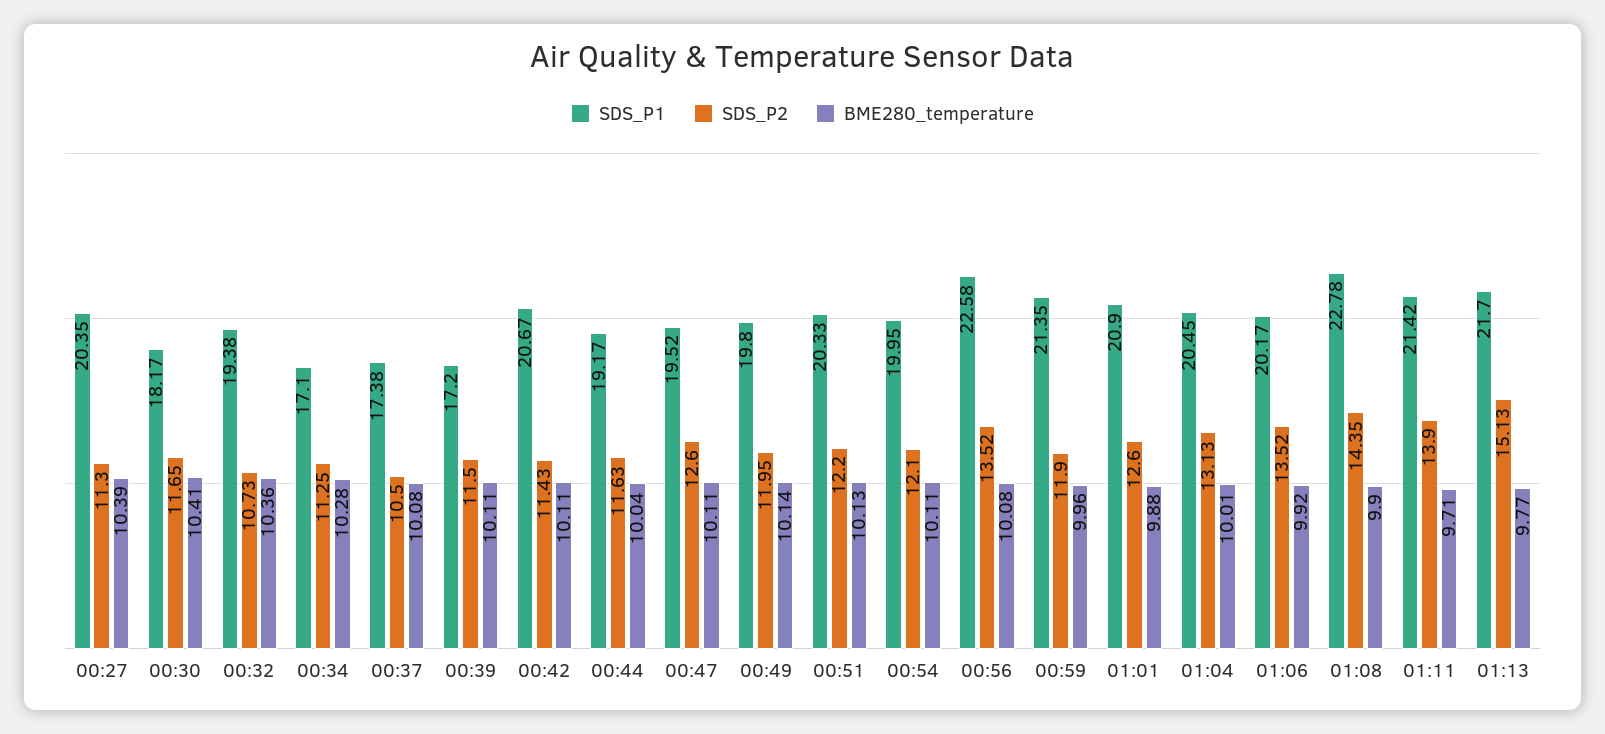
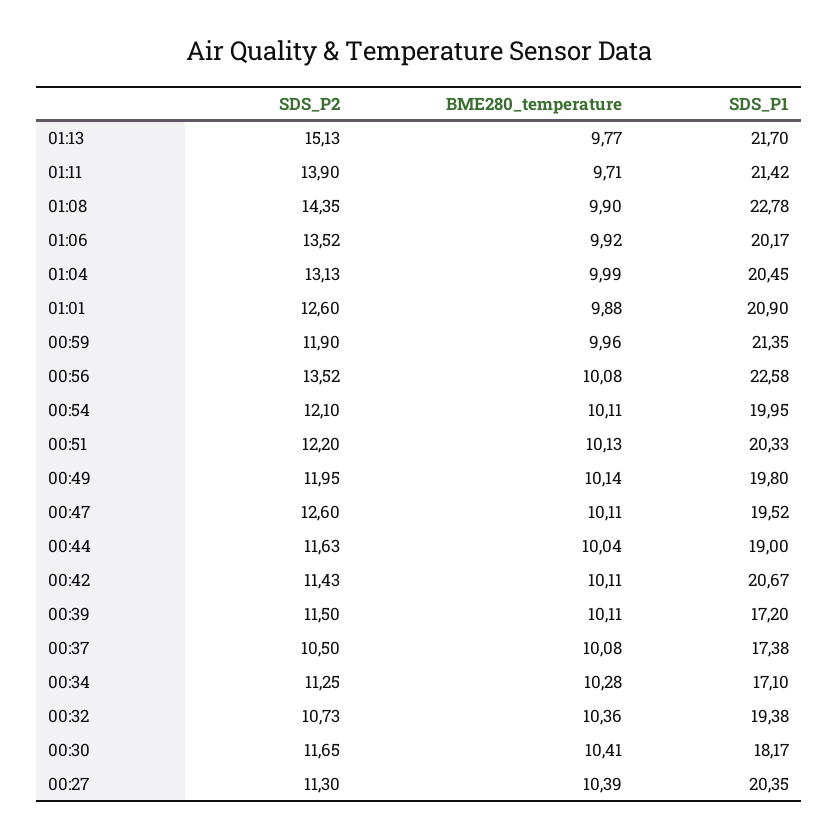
  {
    "SDS_P1": {
      "00:27": 20.35,
      "00:30": 18.17,
      "00:32": 19.38,
      "00:34": 17.1,
      "00:37": 17.38,
      "00:39": 17.2,
      "00:42": 20.67,
-     "00:44": 19.17,
+     "00:44": 19,
      "00:47": 19.52,
      "00:49": 19.8,
      "00:51": 20.33,
      "00:54": 19.95,
      "00:56": 22.58,
      "00:59": 21.35,
      "01:01": 20.9,
      "01:04": 20.45,
      "01:06": 20.17,
      "01:08": 22.78,
      "01:11": 21.42,
      "01:13": 21.7
    },
    "SDS_P2": {
      "00:27": 11.3,
      "00:30": 11.65,
      "00:32": 10.73,
      "00:34": 11.25,
      "00:37": 10.5,
      "00:39": 11.5,
      "00:42": 11.43,
      "00:44": 11.63,
      "00:47": 12.6,
      "00:49": 11.95,
      "00:51": 12.2,
      "00:54": 12.1,
      "00:56": 13.52,
      "00:59": 11.9,
      "01:01": 12.6,
      "01:04": 13.13,
      "01:06": 13.52,
      "01:08": 14.35,
      "01:11": 13.9,
      "01:13": 15.13
    },
    "BME280_temperature": {
      "00:27": 10.39,
      "00:30": 10.41,
      "00:32": 10.36,
      "00:34": 10.28,
      "00:37": 10.08,
      "00:39": 10.11,
      "00:42": 10.11,
      "00:44": 10.04,
      "00:47": 10.11,
      "00:49": 10.14,
      "00:51": 10.13,
      "00:54": 10.11,
      "00:56": 10.08,
      "00:59": 9.96,
      "01:01": 9.88,
-     "01:04": 10.01,
+     "01:04": 9.99,
      "01:06": 9.92,
      "01:08": 9.9,
      "01:11": 9.71,
      "01:13": 9.77
    }
  }

